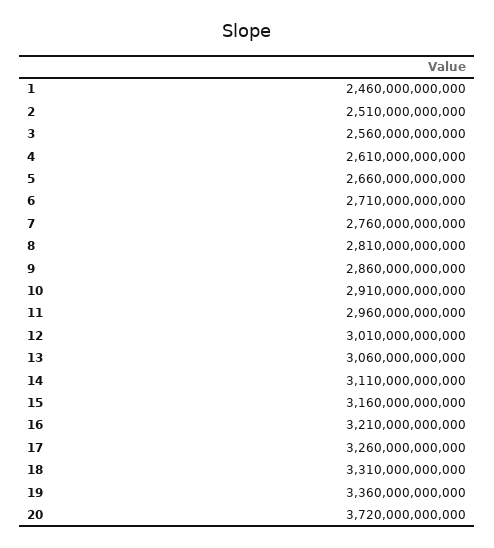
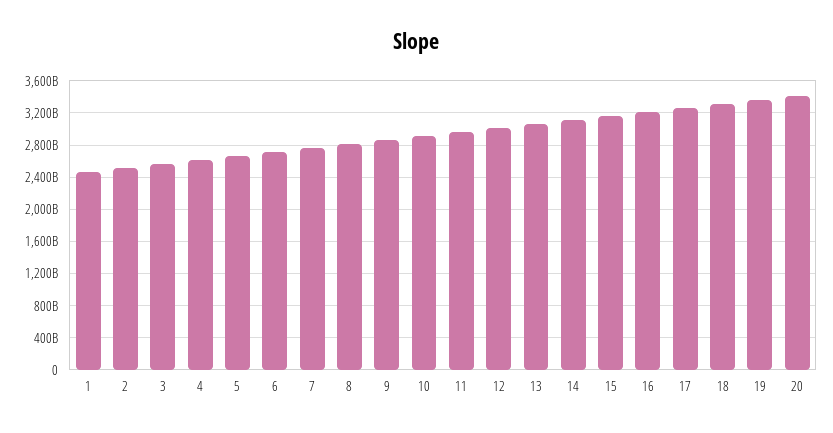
  {
    "1": 2460000000000,
    "2": 2510000000000,
    "3": 2560000000000,
    "4": 2610000000000,
    "5": 2660000000000,
    "6": 2710000000000,
    "7": 2760000000000,
    "8": 2810000000000,
    "9": 2860000000000,
    "10": 2910000000000,
    "11": 2960000000000,
    "12": 3010000000000,
    "13": 3060000000000,
    "14": 3110000000000,
    "15": 3160000000000,
    "16": 3210000000000,
    "17": 3260000000000,
    "18": 3310000000000,
    "19": 3360000000000,
-   "20": 3720000000000
+   "20": 3400000000000
  }

